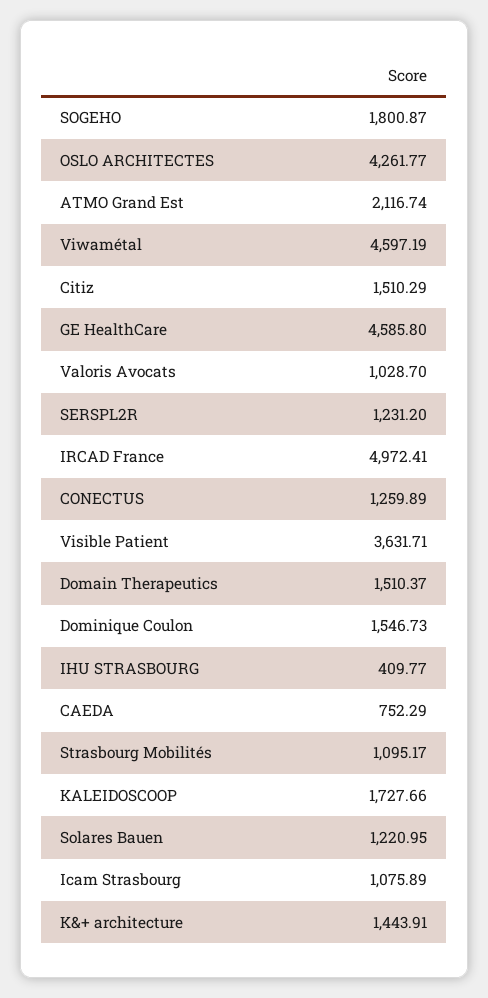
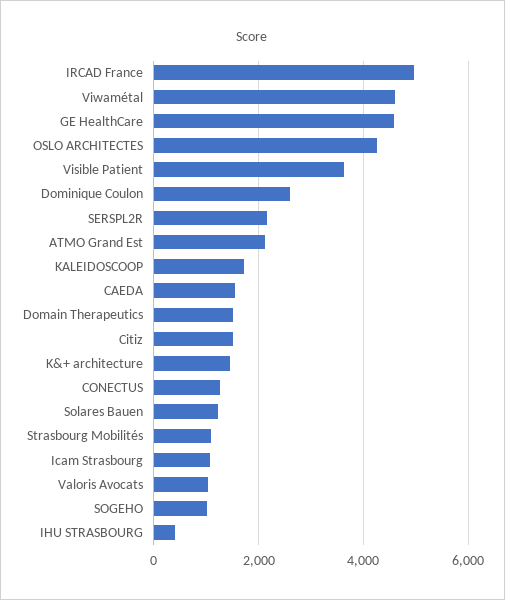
  {
-   "SOGEHO": 1800.87,
+   "SOGEHO": 1000,
    "OSLO ARCHITECTES": 4261.77,
    "ATMO Grand Est": 2116.74,
    "Viwamétal": 4597.19,
    "Citiz": 1510.29,
    "GE HealthCare": 4585.8,
    "Valoris Avocats": 1028.7,
-   "SERSPL2R": 1231.2,
+   "SERSPL2R": 2200,
    "IRCAD France": 4972.41,
    "CONECTUS": 1259.89,
    "Visible Patient": 3631.71,
    "Domain Therapeutics": 1510.37,
-   "Dominique Coulon": 1546.73,
+   "Dominique Coulon": 2600,
    "IHU STRASBOURG": 409.77,
-   "CAEDA": 752.29,
+   "CAEDA": 1600,
    "Strasbourg Mobilités": 1095.17,
    "KALEIDOSCOOP": 1727.66,
    "Solares Bauen": 1220.95,
    "Icam Strasbourg": 1075.89,
    "K&+ architecture": 1443.91
  }

